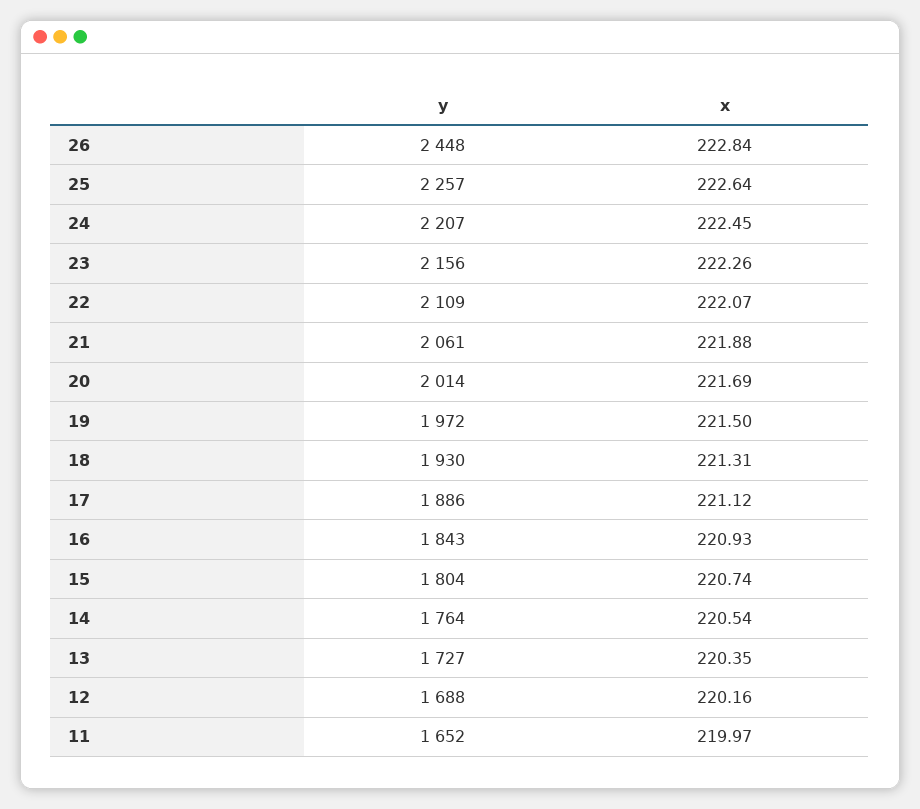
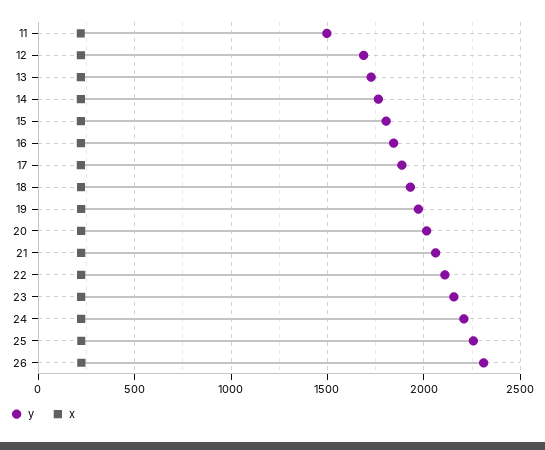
  {
    "y": {
-     "26": 2448,
+     "26": 2300,
      "25": 2257,
      "24": 2207,
      "23": 2156,
      "22": 2109,
      "21": 2061,
      "20": 2014,
      "19": 1972,
      "18": 1930,
      "17": 1886,
      "16": 1843,
      "15": 1804,
      "14": 1764,
      "13": 1727,
      "12": 1688,
-     "11": 1652
+     "11": 1500
    },
    "x": {
      "26": 222.84,
      "25": 222.64,
      "24": 222.45,
      "23": 222.26,
      "22": 222.07,
      "21": 221.88,
      "20": 221.69,
      "19": 221.5,
      "18": 221.31,
      "17": 221.12,
      "16": 220.93,
      "15": 220.74,
      "14": 220.54,
      "13": 220.35,
      "12": 220.16,
      "11": 219.97
    }
  }

